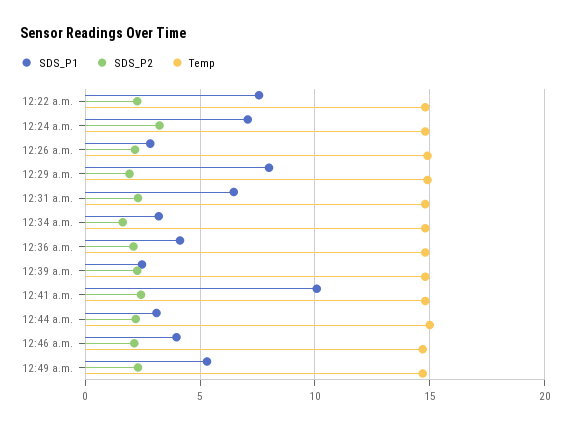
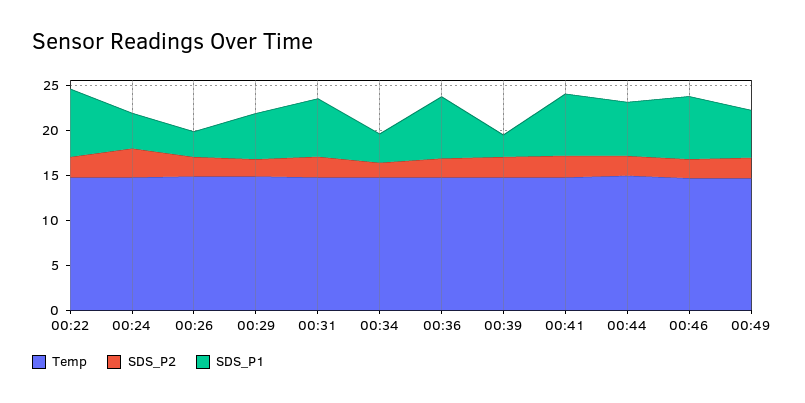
  {
    "SDS_P1": {
      "12:22 a.m.": 7.5,
-     "12:24 a.m.": 7,
+     "12:24 a.m.": 4,
      "12:26 a.m.": 3,
-     "12:29 a.m.": 8,
+     "12:29 a.m.": 5,
      "12:31 a.m.": 6.5,
      "12:34 a.m.": 3,
-     "12:36 a.m.": 4,
+     "12:36 a.m.": 7,
      "12:39 a.m.": 2.5,
-     "12:41 a.m.": 10,
+     "12:41 a.m.": 7,
-     "12:44 a.m.": 3,
+     "12:44 a.m.": 6,
-     "12:46 a.m.": 4,
+     "12:46 a.m.": 7,
      "12:49 a.m.": 5.5
    },
    "SDS_P2": {
      "12:22 a.m.": 2.5,
      "12:24 a.m.": 3,
      "12:26 a.m.": 2,
      "12:29 a.m.": 2,
      "12:31 a.m.": 2.5,
      "12:34 a.m.": 1.5,
      "12:36 a.m.": 2,
      "12:39 a.m.": 2.5,
      "12:41 a.m.": 2.5,
      "12:44 a.m.": 2,
      "12:46 a.m.": 2,
      "12:49 a.m.": 2.5
    },
    "Temp": {
      "12:22 a.m.": 15,
      "12:24 a.m.": 15,
      "12:26 a.m.": 15,
      "12:29 a.m.": 15,
      "12:31 a.m.": 15,
      "12:34 a.m.": 15,
      "12:36 a.m.": 15,
      "12:39 a.m.": 15,
      "12:41 a.m.": 15,
      "12:44 a.m.": 15,
      "12:46 a.m.": 14.5,
      "12:49 a.m.": 14.5
    }
  }

